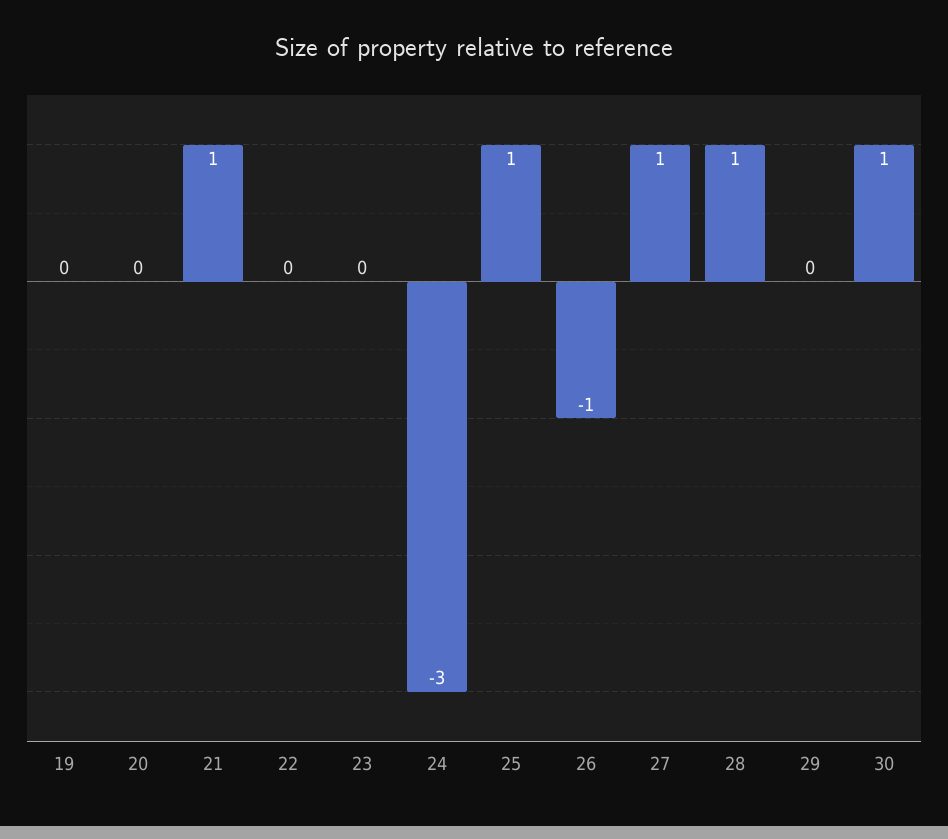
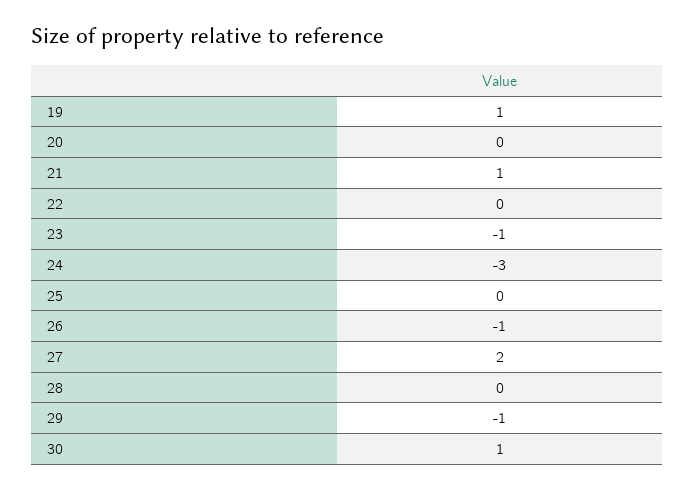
  {
-   "19": 0,
+   "19": 1,
    "20": 0,
    "21": 1,
    "22": 0,
-   "23": 0,
+   "23": -1,
    "24": -3,
-   "25": 1,
+   "25": 0,
    "26": -1,
-   "27": 1,
+   "27": 2,
-   "28": 1,
+   "28": 0,
-   "29": 0,
+   "29": -1,
    "30": 1
  }

